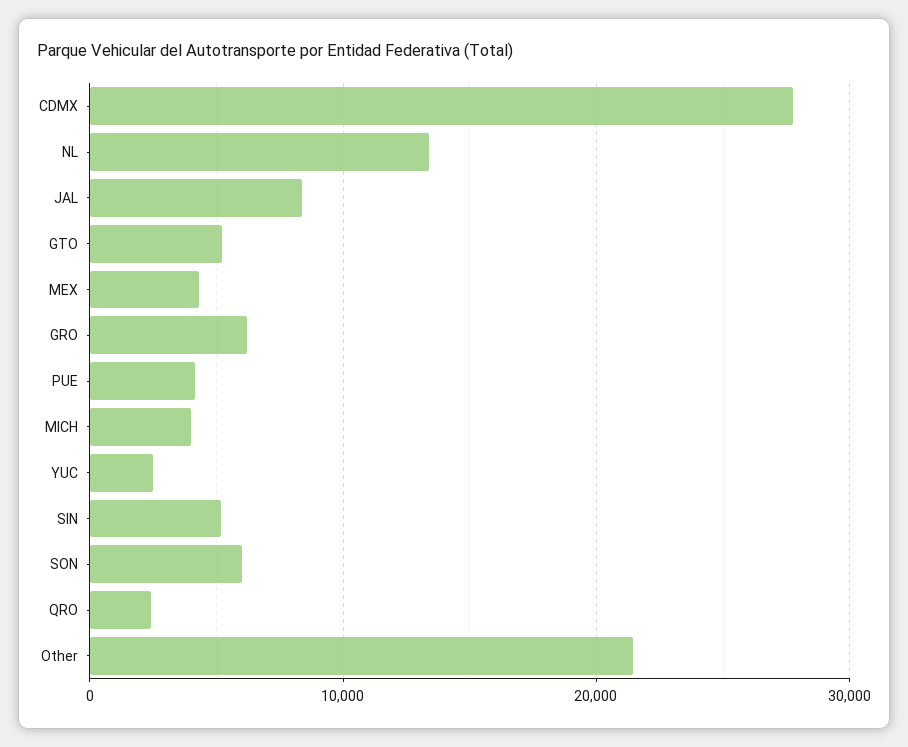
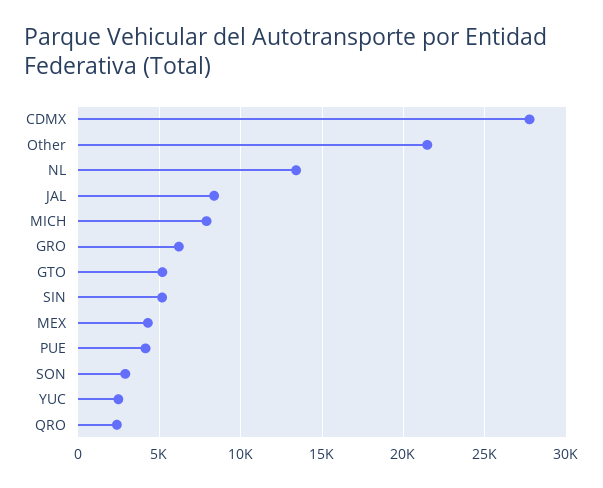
  {
    "CDMX": 27500,
    "NL": 13500,
    "JAL": 8500,
    "GTO": 5000,
    "MEX": 4500,
    "GRO": 6000,
    "PUE": 4000,
-   "MICH": 4000,
+   "MICH": 8000,
    "YUC": 2500,
    "SIN": 5000,
-   "SON": 6000,
+   "SON": 3000,
    "QRO": 2500,
    "Other": 21500
  }

